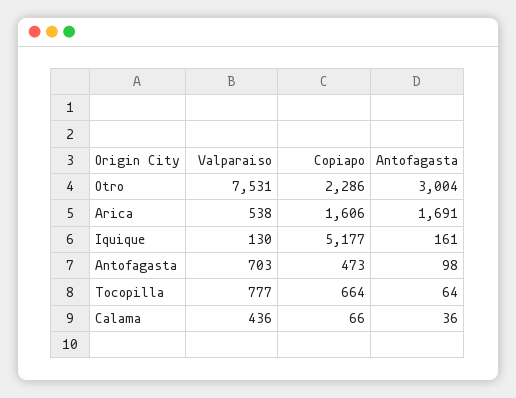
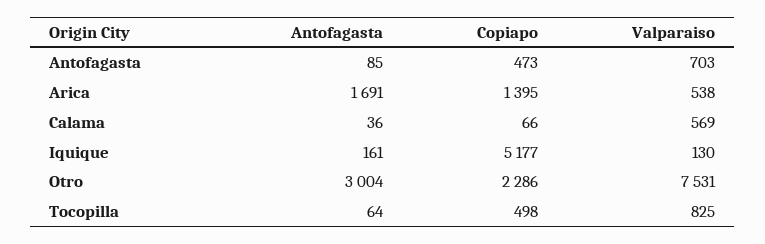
  {
    "Valparaiso": {
      "Otro": 7531,
      "Arica": 538,
      "Iquique": 130,
      "Antofagasta": 703,
-     "Tocopilla": 777,
+     "Tocopilla": 825,
-     "Calama": 436
+     "Calama": 569
    },
    "Copiapo": {
      "Otro": 2286,
-     "Arica": 1606,
+     "Arica": 1395,
      "Iquique": 5177,
      "Antofagasta": 473,
-     "Tocopilla": 664,
+     "Tocopilla": 498,
      "Calama": 66
    },
    "Antofagasta": {
      "Otro": 3004,
      "Arica": 1691,
      "Iquique": 161,
-     "Antofagasta": 98,
+     "Antofagasta": 85,
      "Tocopilla": 64,
      "Calama": 36
    }
  }

